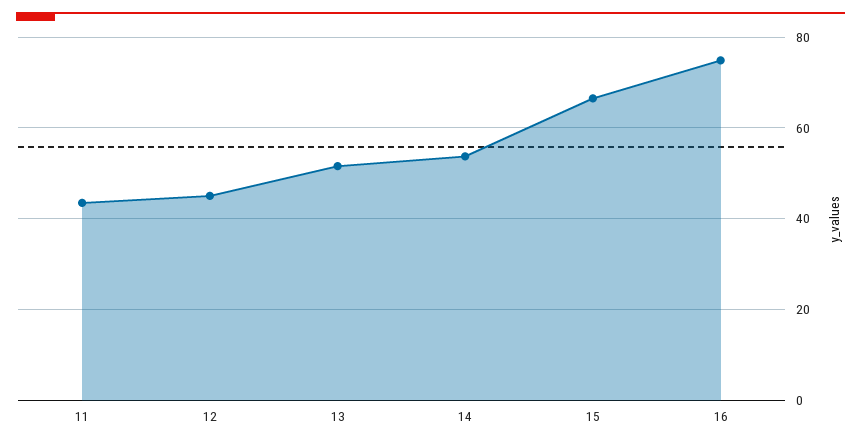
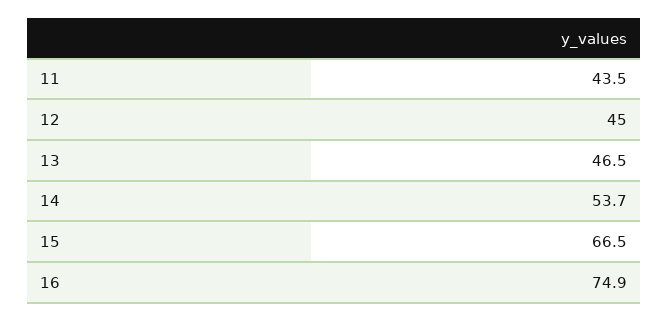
  {
    "11": 43.5,
    "12": 45,
-   "13": 52,
+   "13": 46.5,
    "14": 53.7,
    "15": 66.5,
    "16": 74.9
  }

